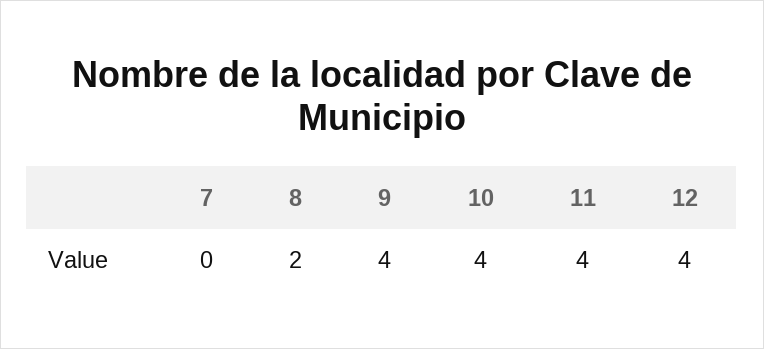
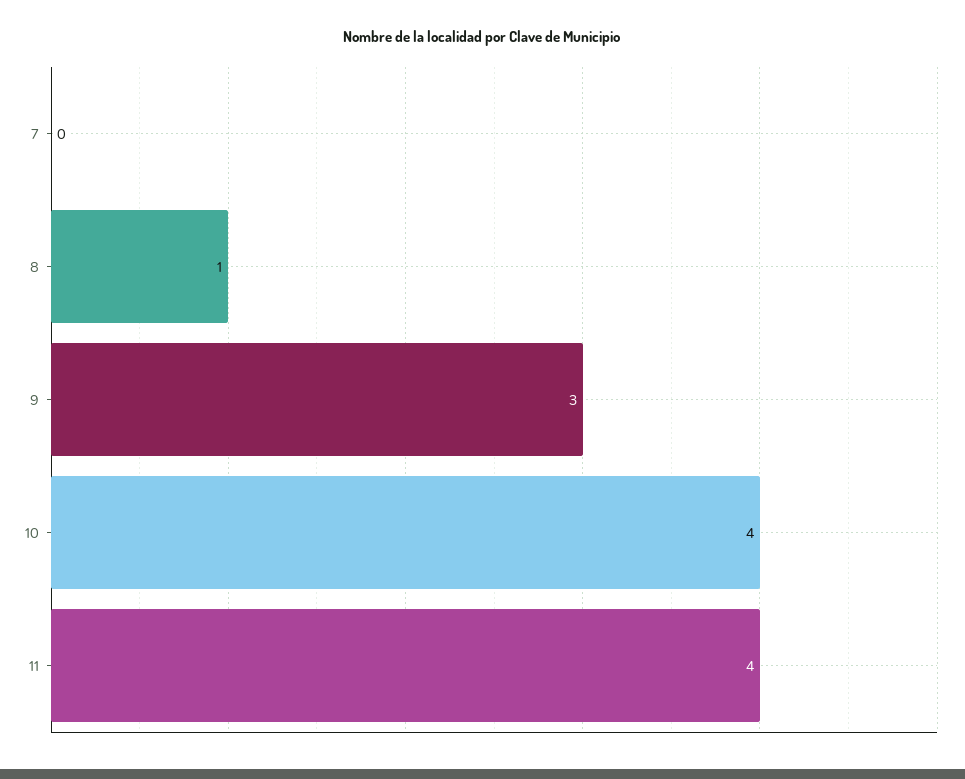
  {
    "7": 0,
-   "8": 2,
+   "8": 1,
-   "9": 4,
+   "9": 3,
    "10": 4,
-   "11": 4,
+   "11": 4
-   "12": 4
  }

